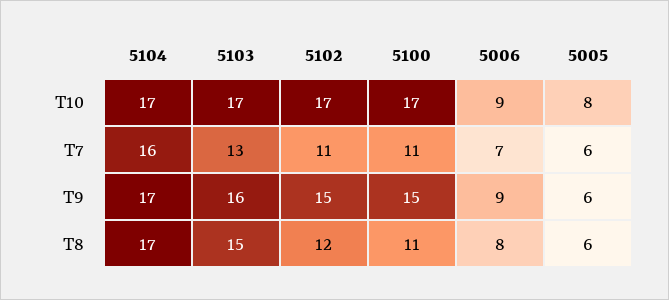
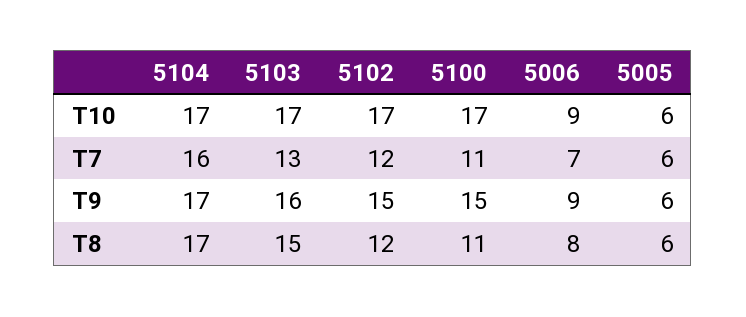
  {
    "5104": {
      "T10": 17,
      "T7": 16,
      "T9": 17,
      "T8": 17
    },
    "5103": {
      "T10": 17,
      "T7": 13,
      "T9": 16,
      "T8": 15
    },
    "5102": {
      "T10": 17,
-     "T7": 11,
+     "T7": 12,
      "T9": 15,
      "T8": 12
    },
    "5100": {
      "T10": 17,
      "T7": 11,
      "T9": 15,
      "T8": 11
    },
    "5006": {
      "T10": 9,
      "T7": 7,
      "T9": 9,
      "T8": 8
    },
    "5005": {
-     "T10": 8,
+     "T10": 6,
      "T7": 6,
      "T9": 6,
      "T8": 6
    }
  }

